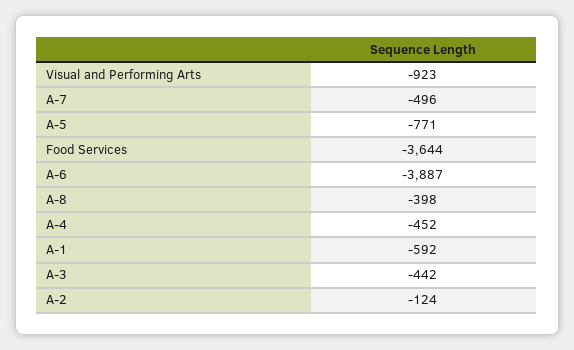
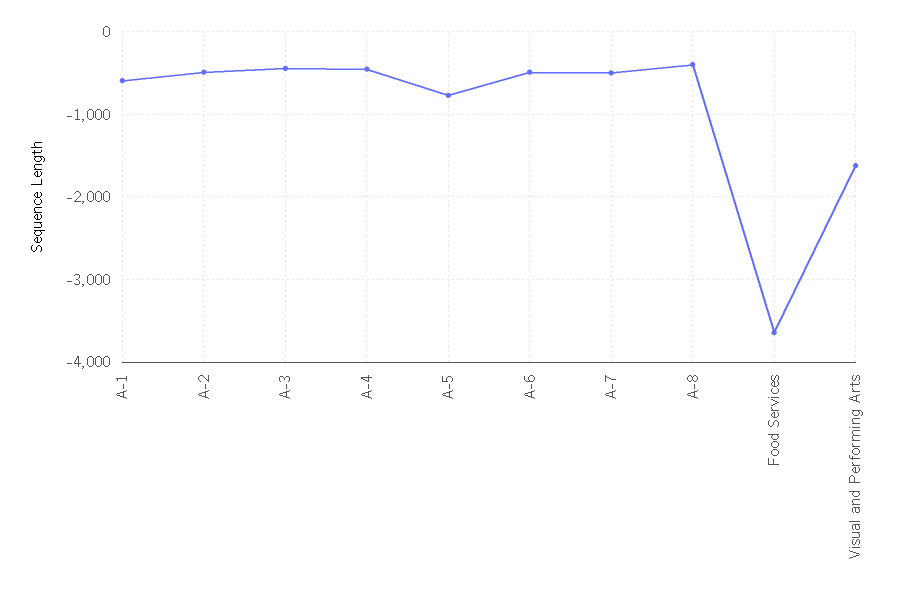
  {
-   "Visual and Performing Arts": -923,
+   "Visual and Performing Arts": -1600,
    "A-7": -496,
    "A-5": -771,
    "Food Services": -3644,
-   "A-6": -3887,
+   "A-6": -500,
    "A-8": -398,
    "A-4": -452,
    "A-1": -592,
    "A-3": -442,
-   "A-2": -124
+   "A-2": -500
  }

